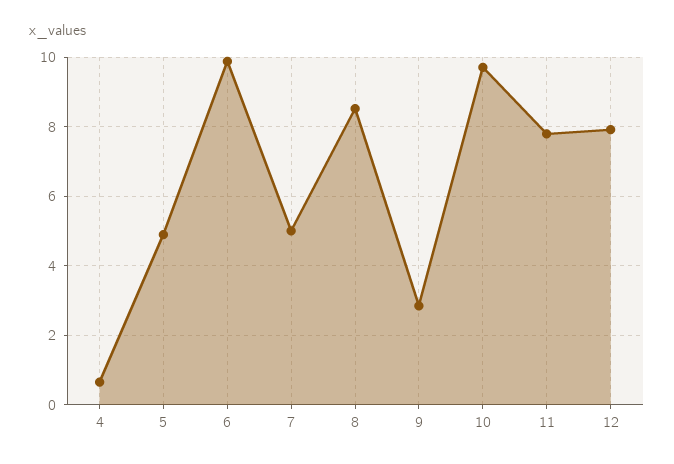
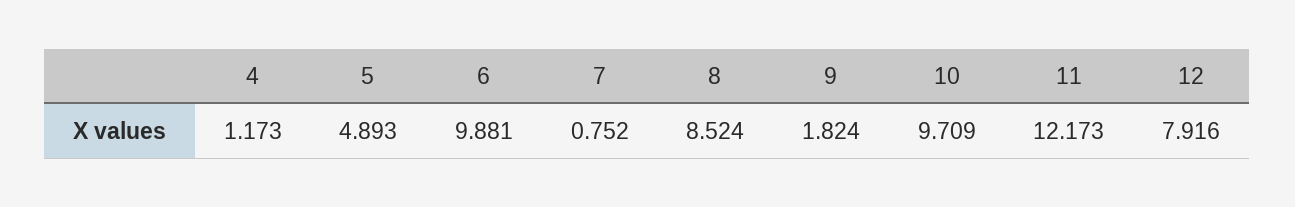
  {
-   "4": 0.6,
+   "4": 1.173,
    "5": 4.893,
    "6": 9.881,
-   "7": 5,
+   "7": 0.752,
    "8": 8.524,
-   "9": 2.8,
+   "9": 1.824,
    "10": 9.709,
-   "11": 7.8,
+   "11": 12.173,
    "12": 7.916
  }

